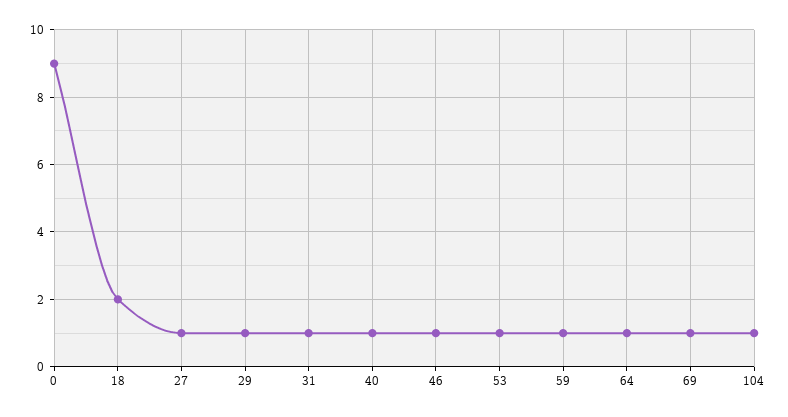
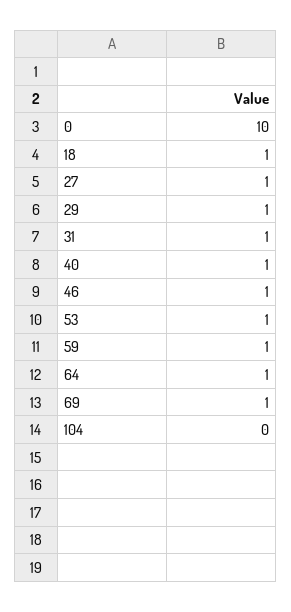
  {
-   "0": 9,
+   "0": 10,
-   "18": 2,
+   "18": 1,
    "27": 1,
    "29": 1,
    "31": 1,
    "40": 1,
    "46": 1,
    "53": 1,
    "59": 1,
    "64": 1,
    "69": 1,
-   "104": 1
+   "104": 0
  }

